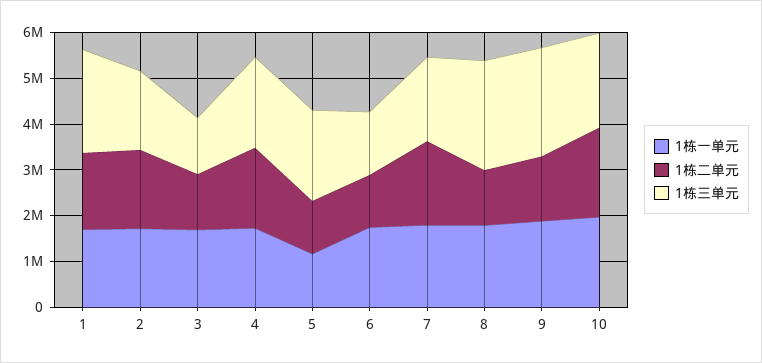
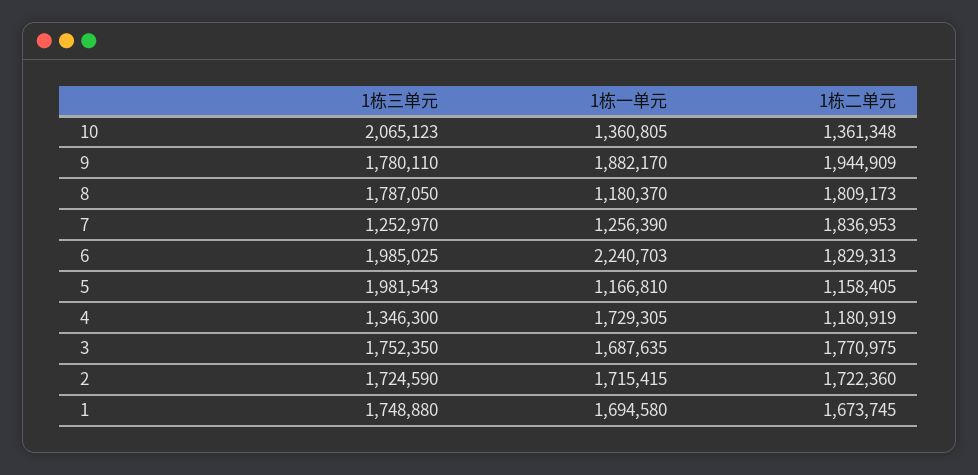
  {
    "1栋一单元": {
      "1": 1694580,
      "2": 1715415,
      "3": 1687635,
      "4": 1729305,
      "5": 1166810,
-     "6": 1800000,
+     "6": 2240703,
-     "7": 1800000,
+     "7": 1256390,
-     "8": 1800000,
+     "8": 1180370,
      "9": 1882170,
-     "10": 2000000
+     "10": 1360805
    },
    "1栋二单元": {
      "1": 1673745,
      "2": 1722360,
-     "3": 1200000,
+     "3": 1770975,
-     "4": 1800000,
+     "4": 1180919,
      "5": 1158405,
-     "6": 1200000,
+     "6": 1829313,
      "7": 1836953,
-     "8": 1200000,
+     "8": 1809173,
-     "9": 1400000,
+     "9": 1944909,
-     "10": 2000000
+     "10": 1361348
    },
    "1栋三单元": {
-     "1": 2200000,
+     "1": 1748880,
      "2": 1724590,
-     "3": 1200000,
+     "3": 1752350,
-     "4": 2000000,
+     "4": 1346300,
      "5": 1981543,
-     "6": 1400000,
+     "6": 1985025,
-     "7": 1800000,
+     "7": 1252970,
-     "8": 2400000,
+     "8": 1787050,
-     "9": 2400000,
+     "9": 1780110,
      "10": 2065123
    }
  }

